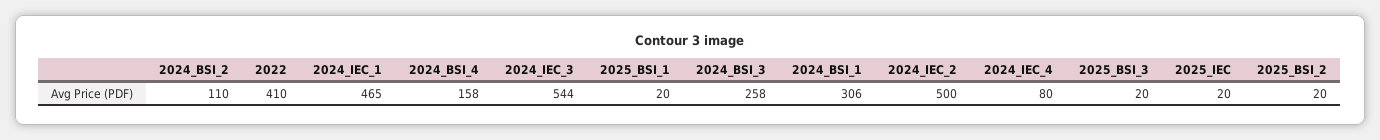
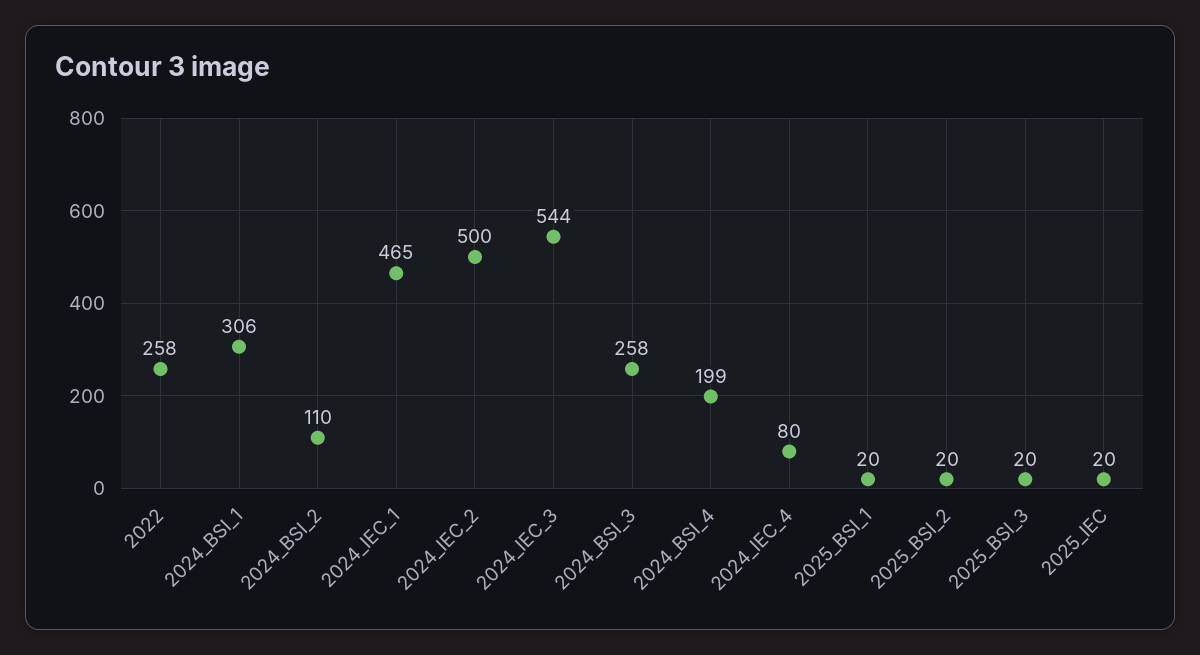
  {
    "2024_BSI_2": 110,
-   "2022": 410,
+   "2022": 258,
    "2024_IEC_1": 465,
-   "2024_BSI_4": 158,
+   "2024_BSI_4": 199,
    "2024_IEC_3": 544,
    "2025_BSI_1": 20,
    "2024_BSI_3": 258,
    "2024_BSI_1": 306,
    "2024_IEC_2": 500,
    "2024_IEC_4": 80,
    "2025_BSI_3": 20,
    "2025_IEC": 20,
    "2025_BSI_2": 20
  }

